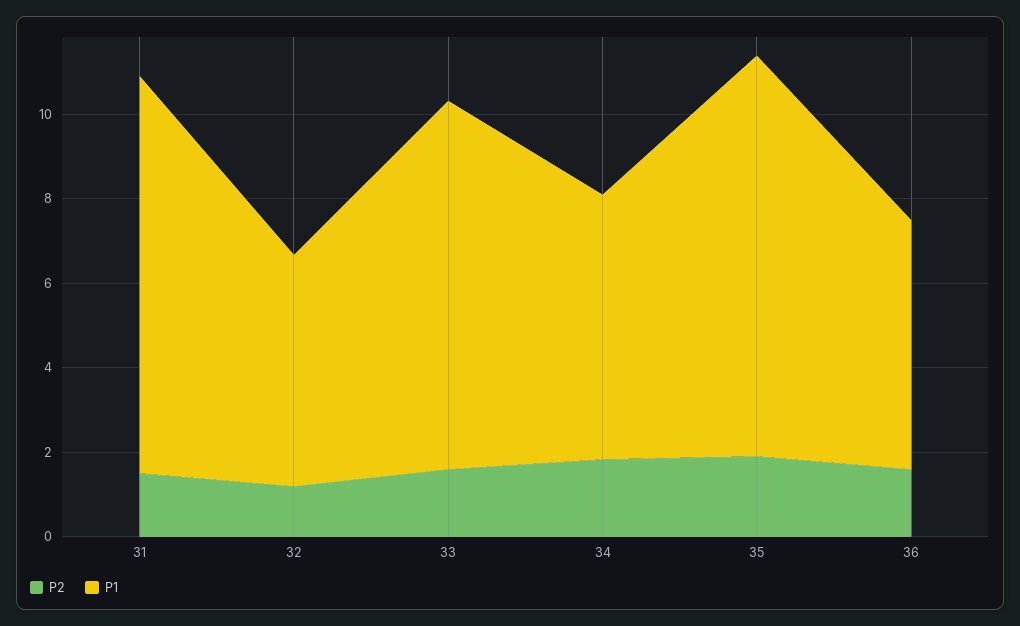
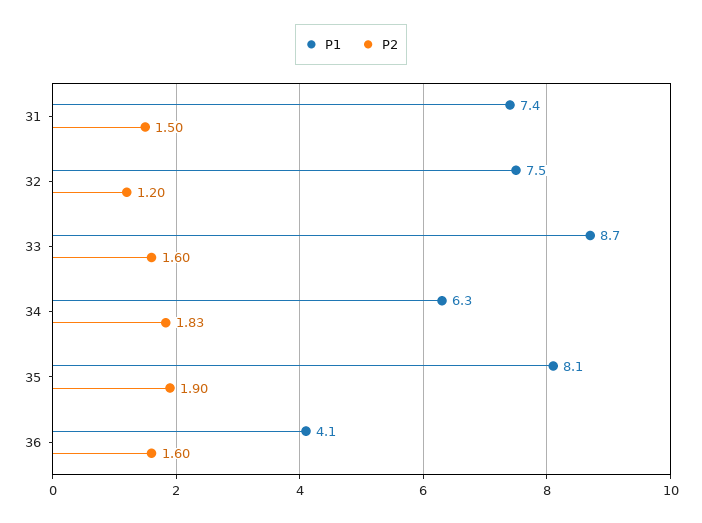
  {
    "P2": {
      "31": 1.5,
      "32": 1.2,
      "33": 1.6,
      "34": 1.83,
      "35": 1.9,
      "36": 1.6
    },
    "P1": {
-     "31": 9.5,
+     "31": 7.4,
-     "32": 5.5,
+     "32": 7.5,
      "33": 8.7,
      "34": 6.3,
-     "35": 9.5,
+     "35": 8.1,
-     "36": 6
+     "36": 4.1
    }
  }

